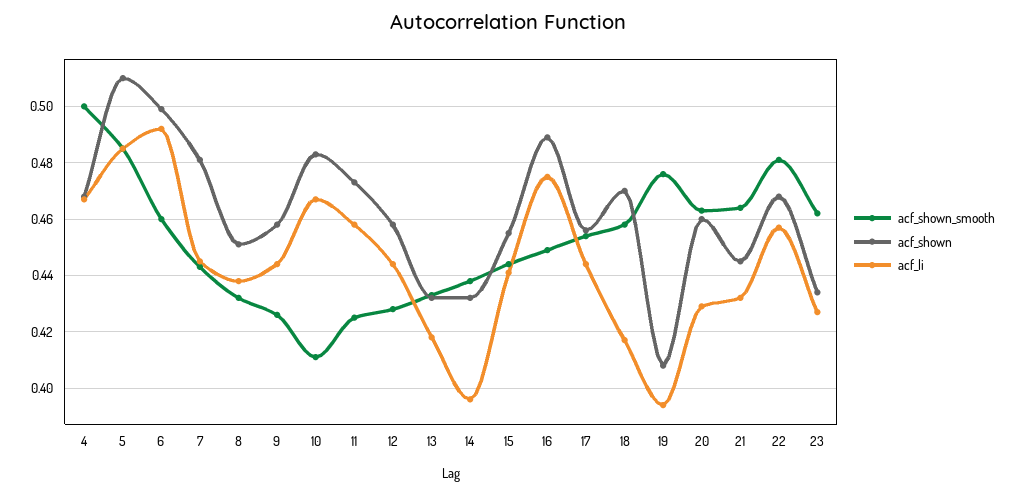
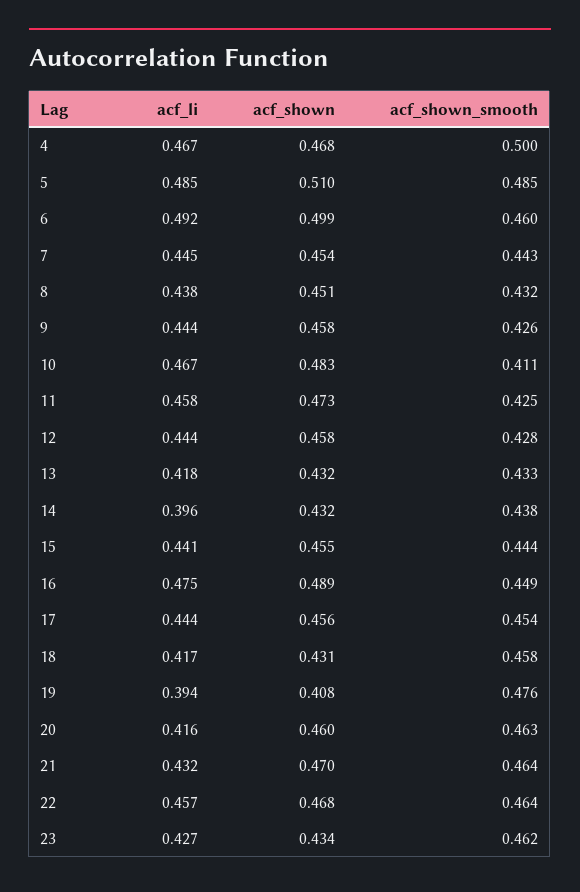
  {
    "acf_shown_smooth": {
      "4": 0.5,
      "5": 0.485,
      "6": 0.46,
      "7": 0.443,
      "8": 0.432,
      "9": 0.426,
      "10": 0.411,
      "11": 0.425,
      "12": 0.428,
      "13": 0.433,
      "14": 0.438,
      "15": 0.444,
      "16": 0.449,
      "17": 0.454,
      "18": 0.458,
      "19": 0.476,
      "20": 0.463,
      "21": 0.464,
-     "22": 0.48,
+     "22": 0.464,
      "23": 0.462
    },
    "acf_shown": {
      "4": 0.468,
      "5": 0.51,
      "6": 0.499,
-     "7": 0.48,
+     "7": 0.454,
      "8": 0.451,
      "9": 0.458,
      "10": 0.483,
      "11": 0.473,
      "12": 0.458,
      "13": 0.432,
      "14": 0.432,
      "15": 0.455,
      "16": 0.489,
      "17": 0.456,
-     "18": 0.47,
+     "18": 0.431,
      "19": 0.408,
      "20": 0.46,
-     "21": 0.445,
+     "21": 0.47,
      "22": 0.468,
      "23": 0.434
    },
    "acf_li": {
      "4": 0.467,
      "5": 0.485,
      "6": 0.492,
      "7": 0.445,
      "8": 0.438,
      "9": 0.444,
      "10": 0.467,
      "11": 0.458,
      "12": 0.444,
      "13": 0.418,
      "14": 0.396,
      "15": 0.441,
      "16": 0.475,
      "17": 0.444,
      "18": 0.417,
      "19": 0.394,
-     "20": 0.43,
+     "20": 0.416,
      "21": 0.432,
      "22": 0.457,
      "23": 0.427
    }
  }

